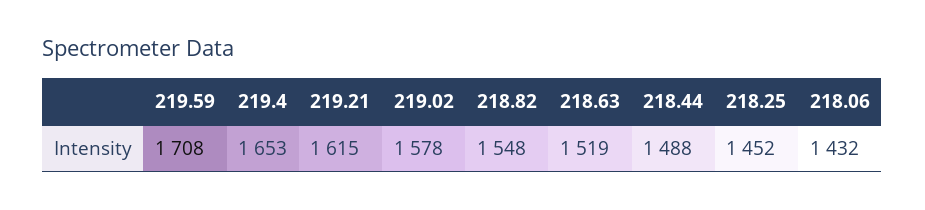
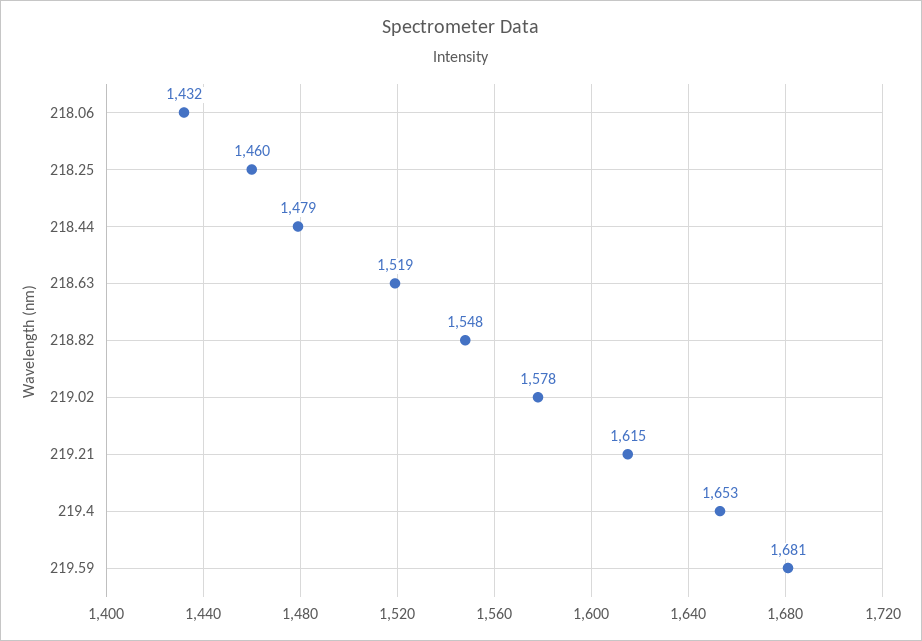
  {
-   "219.59": 1708,
+   "219.59": 1681,
    "219.4": 1653,
    "219.21": 1615,
    "219.02": 1578,
    "218.82": 1548,
    "218.63": 1519,
-   "218.44": 1488,
+   "218.44": 1479,
-   "218.25": 1452,
+   "218.25": 1460,
    "218.06": 1432
  }

